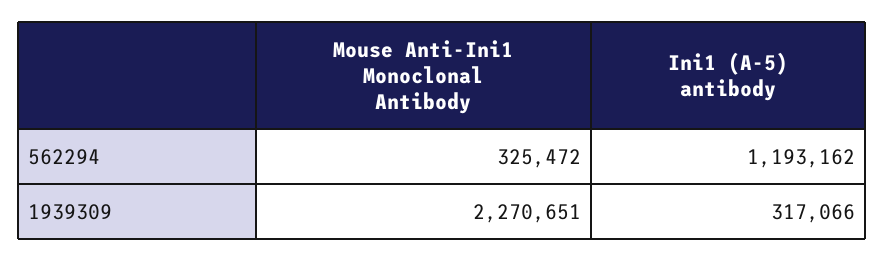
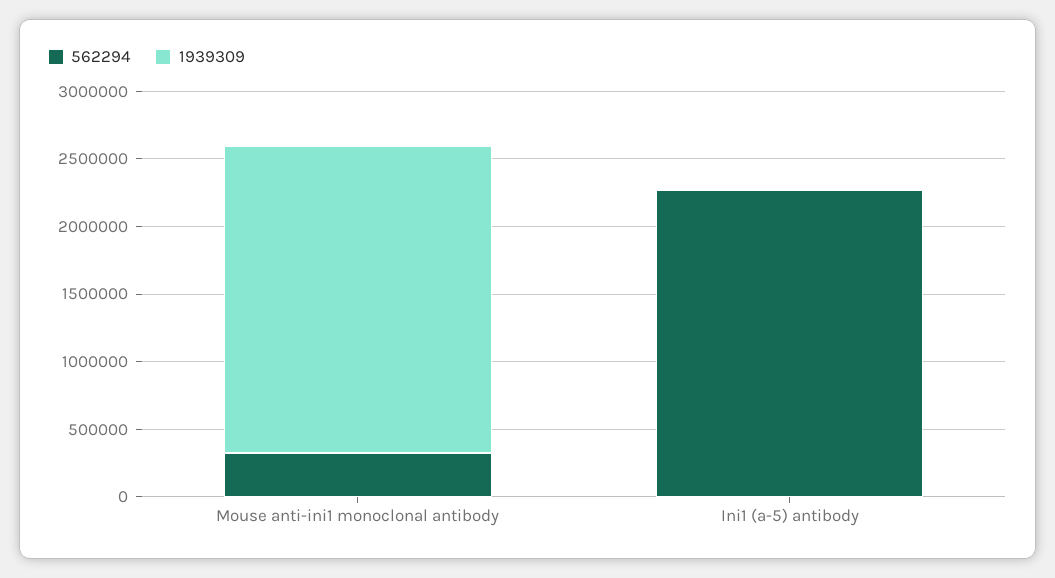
  {
    "562294": {
      "Mouse Anti-Ini1 Monoclonal Antibody": 325472,
-     "Ini1 (A-5) antibody": 1193162
+     "Ini1 (A-5) antibody": 2300000
    },
    "1939309": {
      "Mouse Anti-Ini1 Monoclonal Antibody": 2270651,
-     "Ini1 (A-5) antibody": 317066
+     "Ini1 (A-5) antibody": 0
    }
  }

